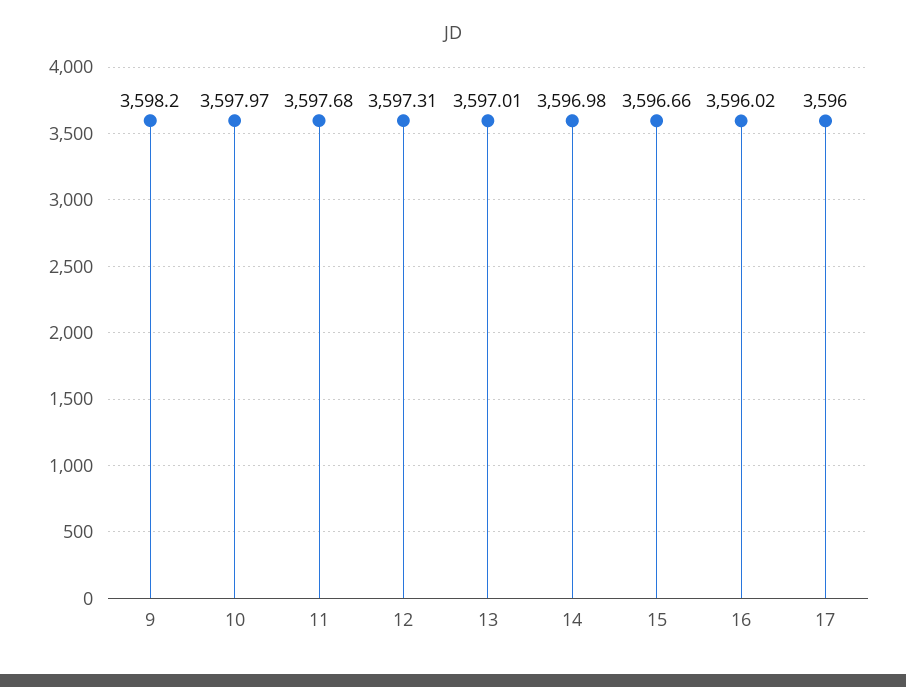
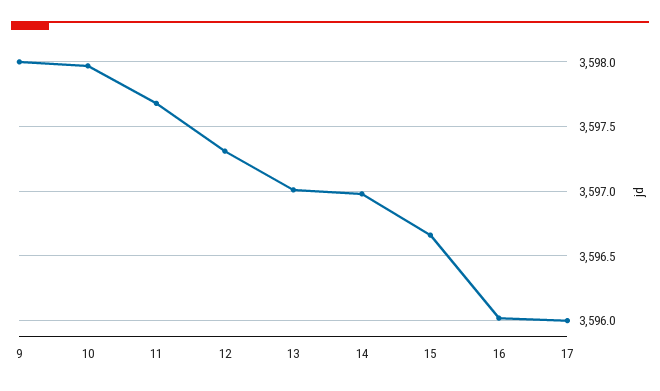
  {
-   "9": 3598.2,
+   "9": 3598,
    "10": 3597.97,
    "11": 3597.68,
    "12": 3597.31,
    "13": 3597.01,
    "14": 3596.98,
    "15": 3596.66,
    "16": 3596.02,
    "17": 3596
  }

